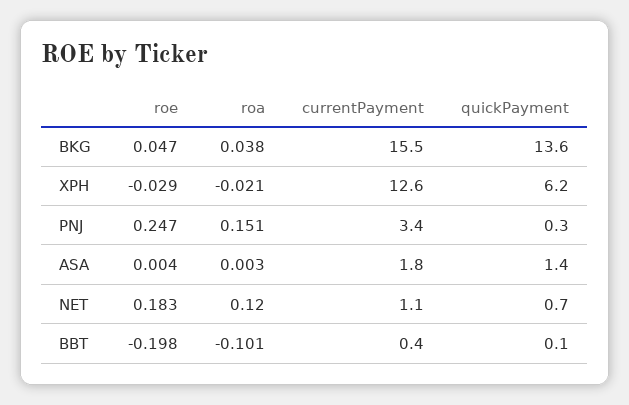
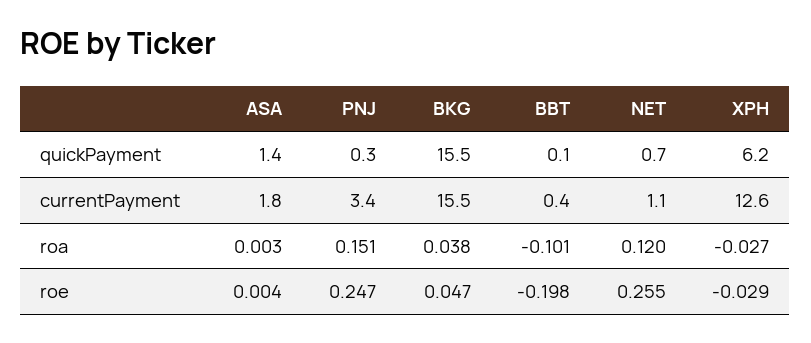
  {
    "roe": {
      "BKG": 0.047,
      "XPH": -0.029,
      "PNJ": 0.247,
      "ASA": 0.004,
-     "NET": 0.183,
+     "NET": 0.255,
      "BBT": -0.198
    },
    "roa": {
      "BKG": 0.038,
-     "XPH": -0.021,
+     "XPH": -0.027,
      "PNJ": 0.151,
      "ASA": 0.003,
      "NET": 0.12,
      "BBT": -0.101
    },
    "currentPayment": {
      "BKG": 15.5,
      "XPH": 12.6,
      "PNJ": 3.4,
      "ASA": 1.8,
      "NET": 1.1,
      "BBT": 0.4
    },
    "quickPayment": {
-     "BKG": 13.6,
+     "BKG": 15.5,
      "XPH": 6.2,
      "PNJ": 0.3,
      "ASA": 1.4,
      "NET": 0.7,
      "BBT": 0.1
    }
  }

